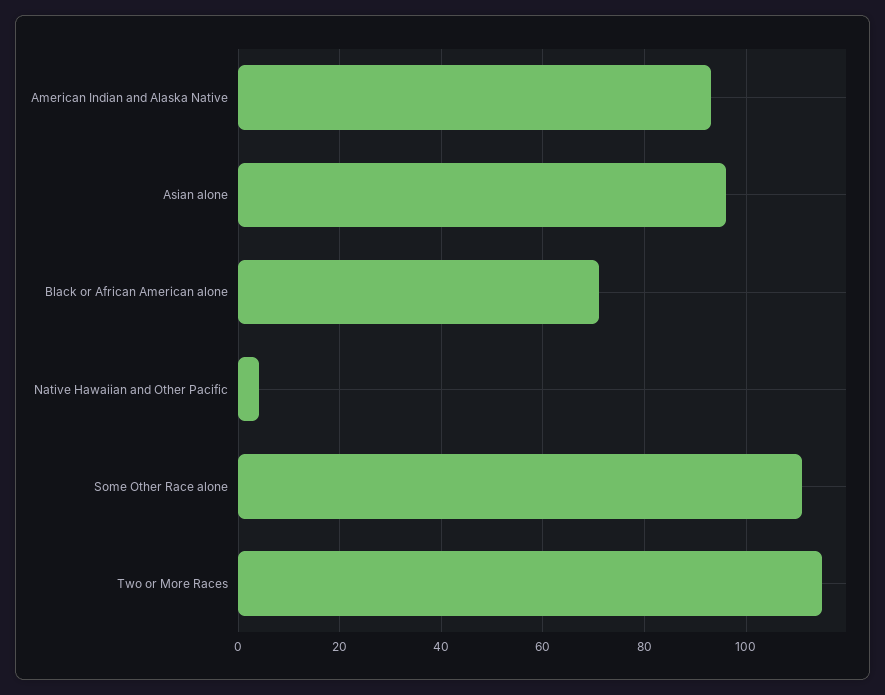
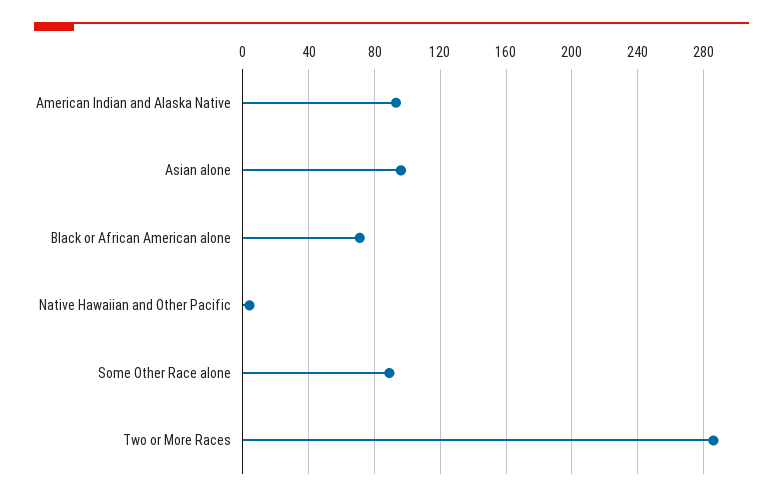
  {
    "American Indian and Alaska Native": 95,
    "Asian alone": 95,
    "Black or African American alone": 70,
    "Native Hawaiian and Other Pacific": 5,
-   "Some Other Race alone": 110,
+   "Some Other Race alone": 90,
-   "Two or More Races": 115
+   "Two or More Races": 285
  }

